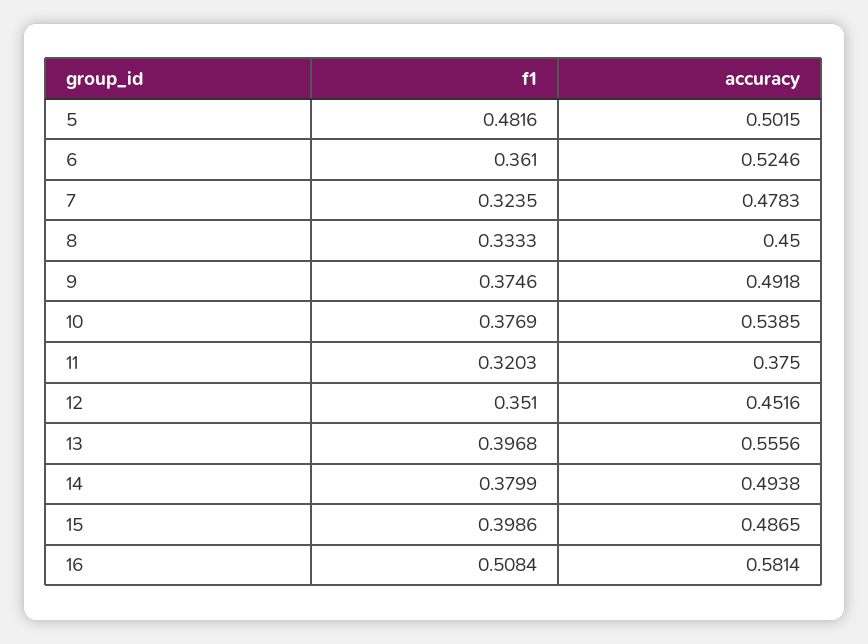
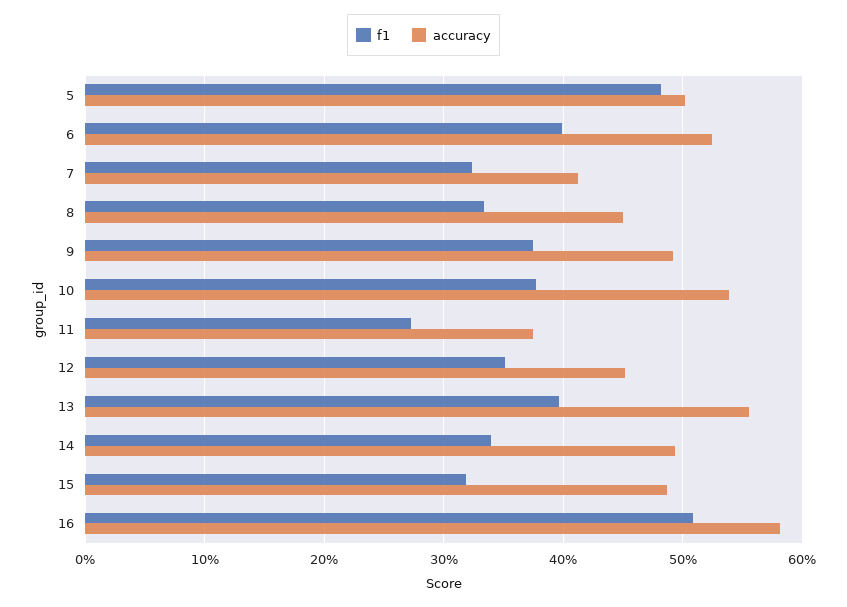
  {
    "f1": {
      "5": 0.4816,
-     "6": 0.361,
+     "6": 0.4,
      "7": 0.3235,
      "8": 0.3333,
      "9": 0.3746,
      "10": 0.3769,
-     "11": 0.3203,
+     "11": 0.27,
      "12": 0.351,
      "13": 0.3968,
-     "14": 0.3799,
+     "14": 0.34,
-     "15": 0.3986,
+     "15": 0.32,
      "16": 0.5084
    },
    "accuracy": {
      "5": 0.5015,
      "6": 0.5246,
-     "7": 0.4783,
+     "7": 0.41,
      "8": 0.45,
      "9": 0.4918,
      "10": 0.5385,
      "11": 0.375,
      "12": 0.4516,
      "13": 0.5556,
      "14": 0.4938,
      "15": 0.4865,
      "16": 0.5814
    }
  }

